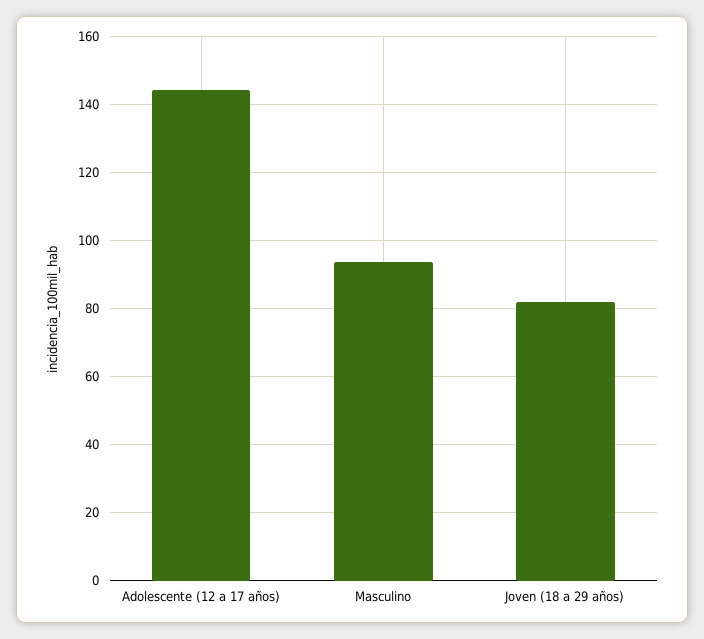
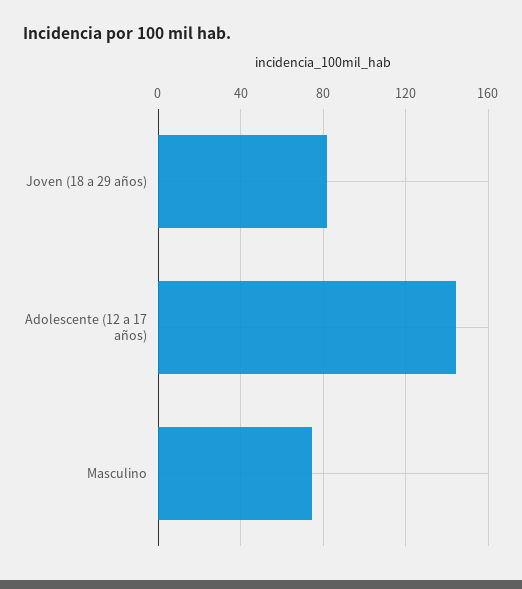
  {
    "Adolescente (12 a 17 años)": 144,
-   "Masculino": 94,
+   "Masculino": 75,
    "Joven (18 a 29 años)": 82
  }

